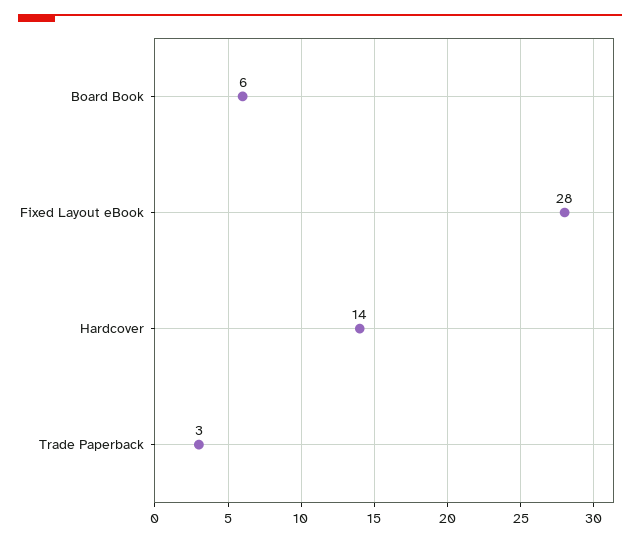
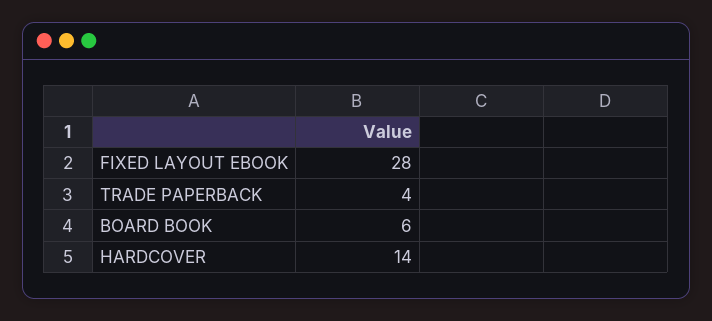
  {
    "Board Book": 6,
    "Fixed Layout eBook": 28,
    "Hardcover": 14,
-   "Trade Paperback": 3
+   "Trade Paperback": 4
  }

